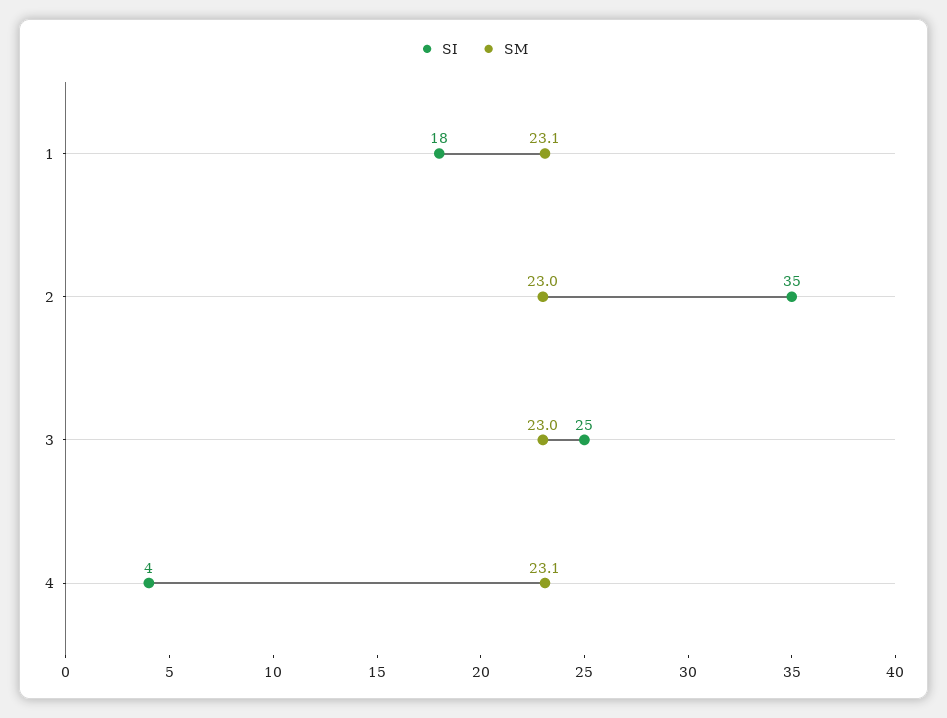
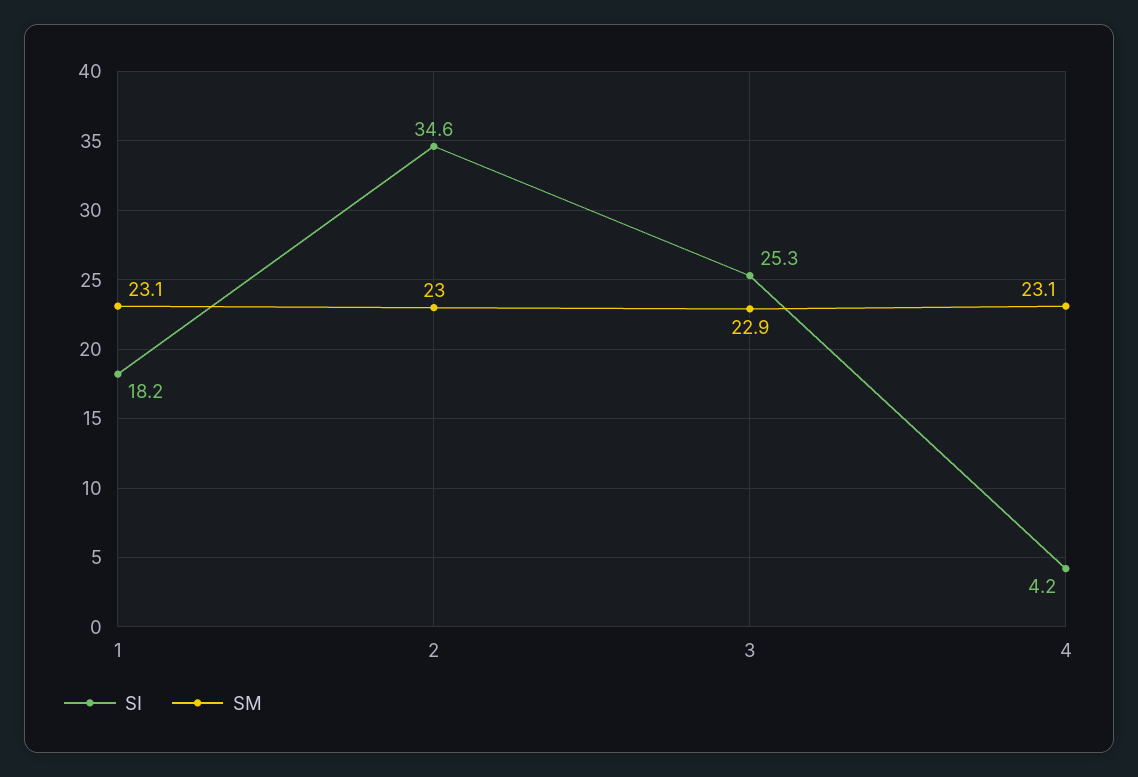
  {
    "SI": {
      "1": 18.2,
      "2": 34.6,
      "3": 25.3,
      "4": 4.2
    },
    "SM": {
      "1": 23.1,
      "2": 23,
-     "3": 23,
+     "3": 22.9,
      "4": 23.1
    }
  }

